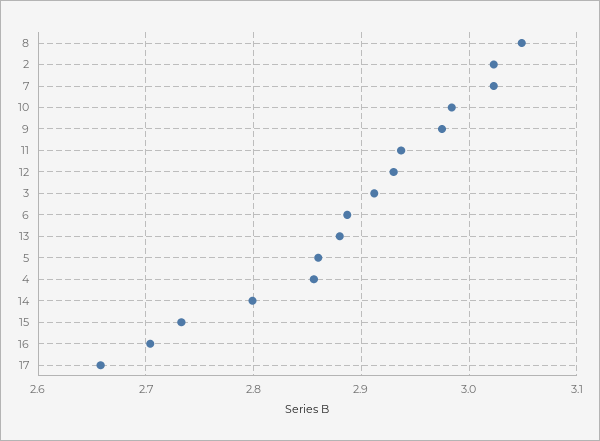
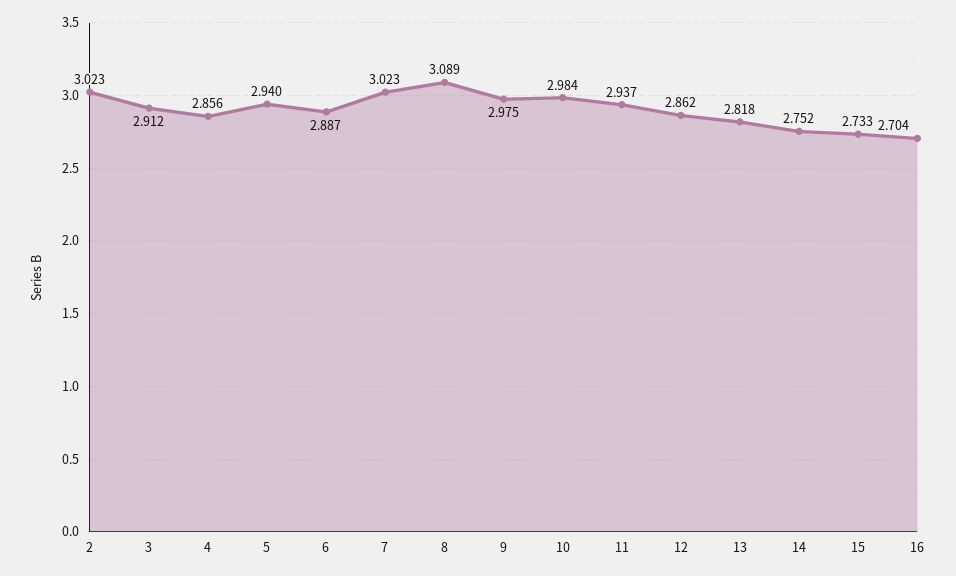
  {
-   "8": 3.05,
+   "8": 3.089,
    "2": 3.023,
    "7": 3.023,
    "10": 2.984,
    "9": 2.975,
    "11": 2.937,
-   "12": 2.93,
+   "12": 2.862,
    "3": 2.912,
    "6": 2.887,
-   "13": 2.88,
+   "13": 2.818,
-   "5": 2.86,
+   "5": 2.94,
    "4": 2.856,
-   "14": 2.8,
+   "14": 2.752,
    "15": 2.733,
-   "16": 2.704,
+   "16": 2.704
-   "17": 2.66
  }

